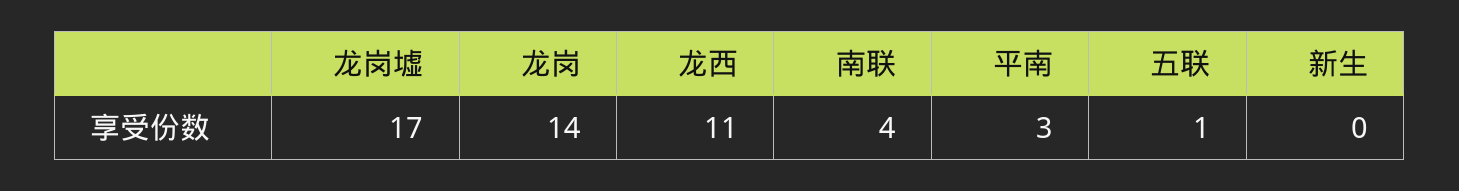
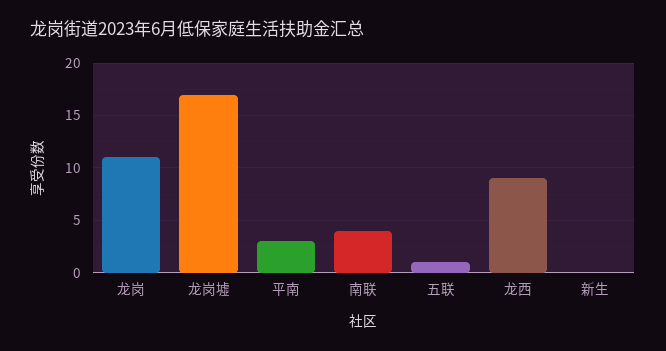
  {
    "龙岗墟": 17,
-   "龙岗": 14,
+   "龙岗": 11,
-   "龙西": 11,
+   "龙西": 9,
    "南联": 4,
    "平南": 3,
    "五联": 1,
    "新生": 0
  }

